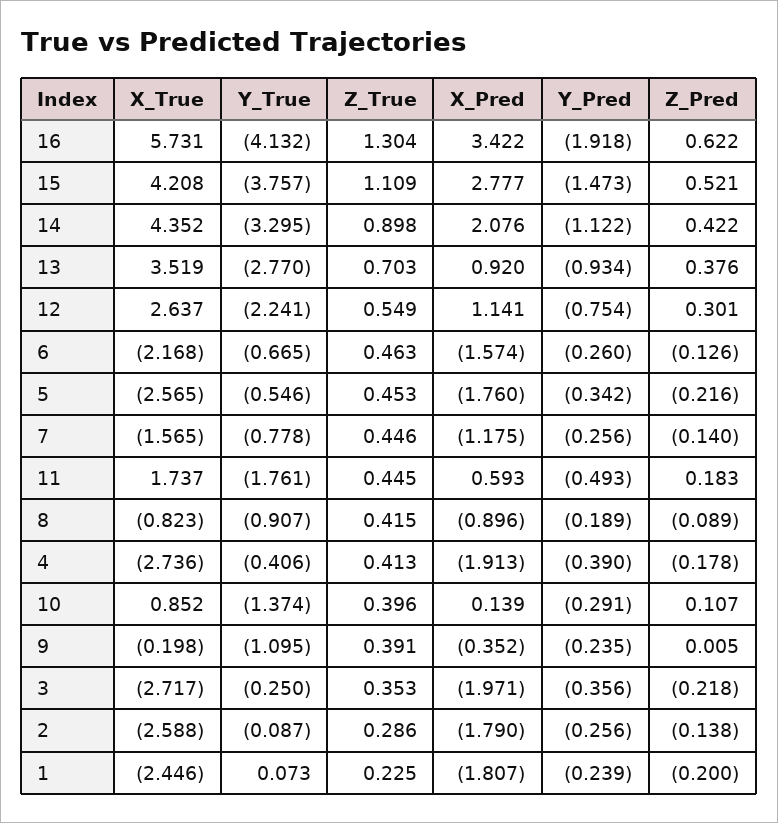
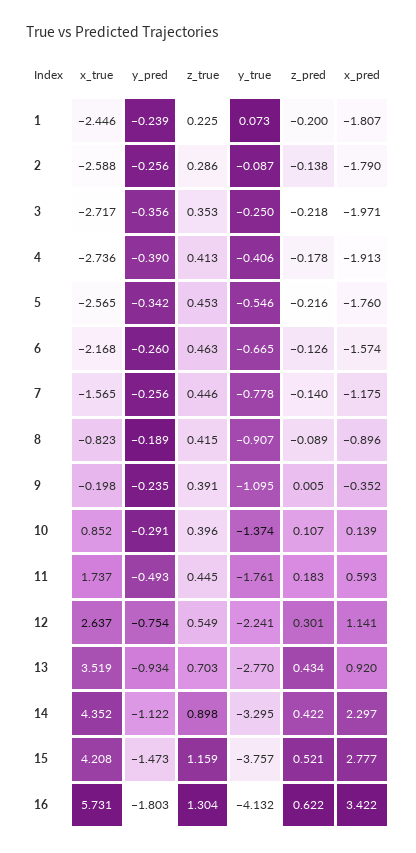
  {
    "X_True": {
      "16": 5.731,
      "15": 4.208,
      "14": 4.352,
      "13": 3.519,
      "12": 2.637,
      "6": -2.168,
      "5": -2.565,
      "7": -1.565,
      "11": 1.737,
      "8": -0.823,
      "4": -2.736,
      "10": 0.852,
      "9": -0.198,
      "3": -2.717,
      "2": -2.588,
      "1": -2.446
    },
    "Y_True": {
      "16": -4.132,
      "15": -3.757,
      "14": -3.295,
      "13": -2.77,
      "12": -2.241,
      "6": -0.665,
      "5": -0.546,
      "7": -0.778,
      "11": -1.761,
      "8": -0.907,
      "4": -0.406,
      "10": -1.374,
      "9": -1.095,
      "3": -0.25,
      "2": -0.087,
      "1": 0.073
    },
    "Z_True": {
      "16": 1.304,
-     "15": 1.109,
+     "15": 1.159,
      "14": 0.898,
      "13": 0.703,
      "12": 0.549,
      "6": 0.463,
      "5": 0.453,
      "7": 0.446,
      "11": 0.445,
      "8": 0.415,
      "4": 0.413,
      "10": 0.396,
      "9": 0.391,
      "3": 0.353,
      "2": 0.286,
      "1": 0.225
    },
    "X_Pred": {
      "16": 3.422,
      "15": 2.777,
-     "14": 2.076,
+     "14": 2.297,
      "13": 0.92,
      "12": 1.141,
      "6": -1.574,
      "5": -1.76,
      "7": -1.175,
      "11": 0.593,
      "8": -0.896,
      "4": -1.913,
      "10": 0.139,
      "9": -0.352,
      "3": -1.971,
      "2": -1.79,
      "1": -1.807
    },
    "Y_Pred": {
-     "16": -1.918,
+     "16": -1.803,
      "15": -1.473,
      "14": -1.122,
      "13": -0.934,
      "12": -0.754,
      "6": -0.26,
      "5": -0.342,
      "7": -0.256,
      "11": -0.493,
      "8": -0.189,
      "4": -0.39,
      "10": -0.291,
      "9": -0.235,
      "3": -0.356,
      "2": -0.256,
      "1": -0.239
    },
    "Z_Pred": {
      "16": 0.622,
      "15": 0.521,
      "14": 0.422,
-     "13": 0.376,
+     "13": 0.434,
      "12": 0.301,
      "6": -0.126,
      "5": -0.216,
      "7": -0.14,
      "11": 0.183,
      "8": -0.089,
      "4": -0.178,
      "10": 0.107,
      "9": 0.005,
      "3": -0.218,
      "2": -0.138,
      "1": -0.2
    }
  }

